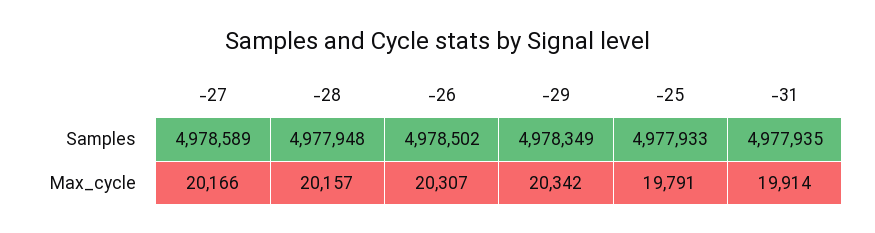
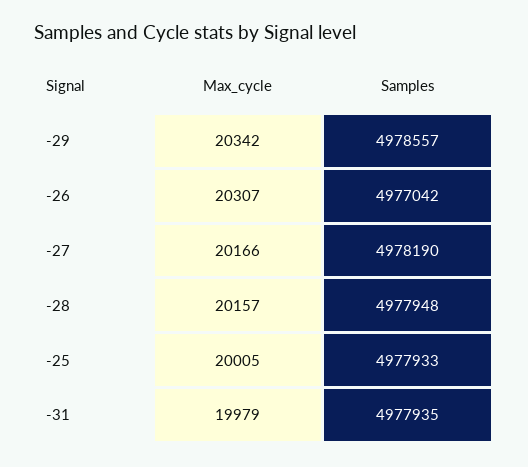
  {
    "-27": {
-     "Samples": 4978589,
+     "Samples": 4978190,
      "Max_cycle": 20166
    },
    "-28": {
      "Samples": 4977948,
      "Max_cycle": 20157
    },
    "-26": {
-     "Samples": 4978502,
+     "Samples": 4977042,
      "Max_cycle": 20307
    },
    "-29": {
-     "Samples": 4978349,
+     "Samples": 4978557,
      "Max_cycle": 20342
    },
    "-25": {
      "Samples": 4977933,
-     "Max_cycle": 19791
+     "Max_cycle": 20005
    },
    "-31": {
      "Samples": 4977935,
-     "Max_cycle": 19914
+     "Max_cycle": 19979
    }
  }

